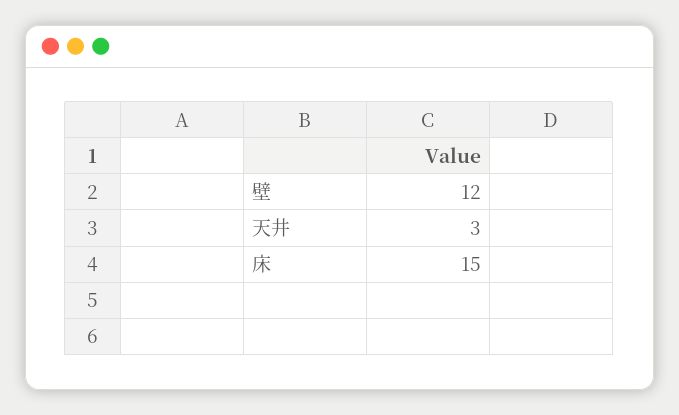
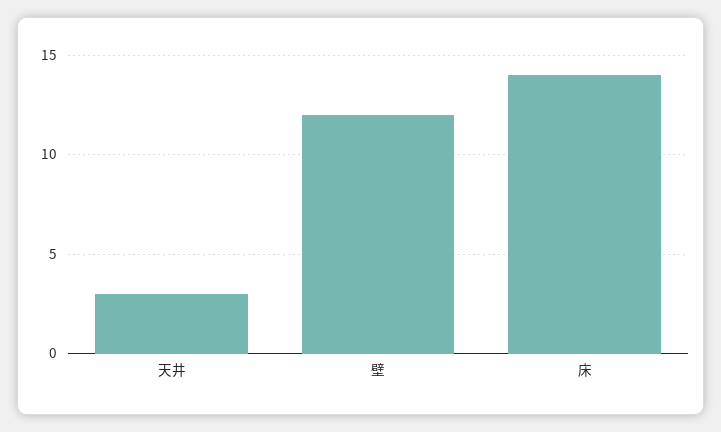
  {
    "壁": 12,
    "天井": 3,
-   "床": 15
+   "床": 14
  }

